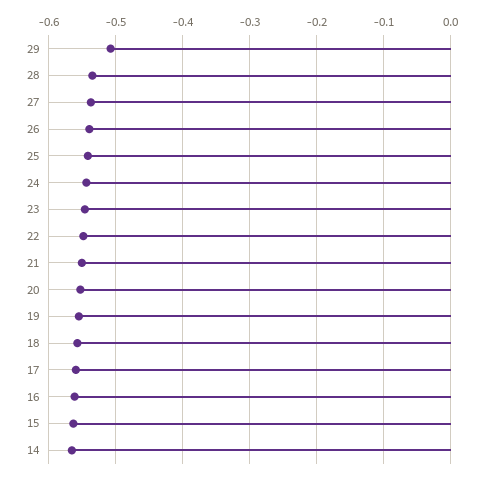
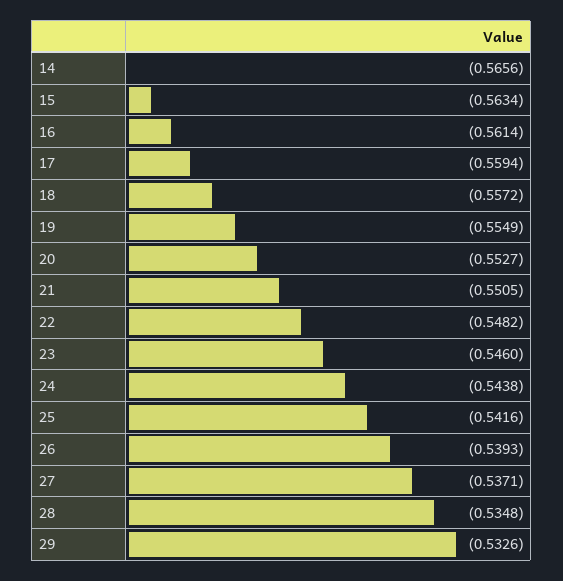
  {
-   "29": -0.51,
+   "29": -0.5326,
    "28": -0.5348,
    "27": -0.5371,
    "26": -0.5393,
    "25": -0.5416,
    "24": -0.5438,
    "23": -0.546,
    "22": -0.5482,
    "21": -0.5505,
    "20": -0.5527,
    "19": -0.5549,
    "18": -0.5572,
    "17": -0.5594,
    "16": -0.5614,
    "15": -0.5634,
    "14": -0.5656
  }

